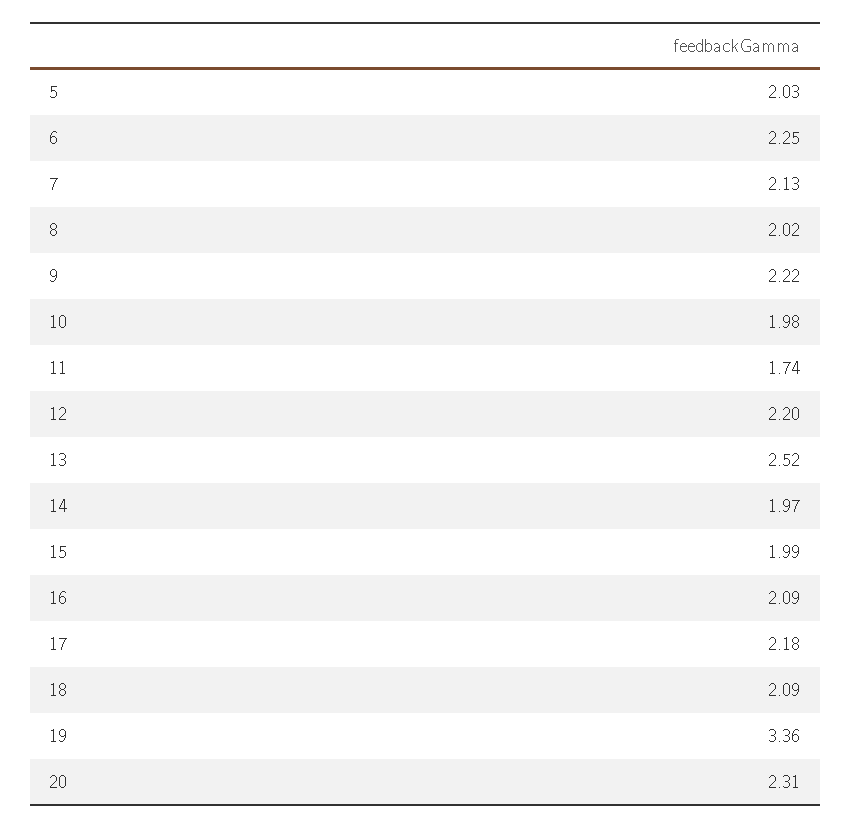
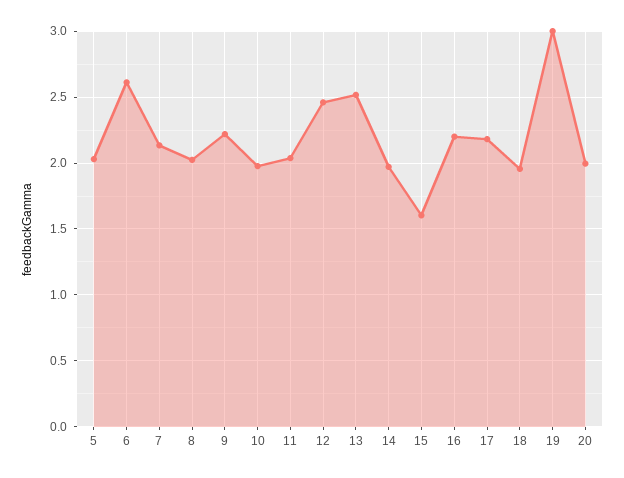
  {
    "5": 2.03,
-   "6": 2.25,
+   "6": 2.6,
    "7": 2.13,
    "8": 2.02,
    "9": 2.22,
    "10": 1.98,
-   "11": 1.74,
+   "11": 2.05,
-   "12": 2.2,
+   "12": 2.45,
    "13": 2.52,
    "14": 1.97,
-   "15": 1.99,
+   "15": 1.6,
-   "16": 2.09,
+   "16": 2.2,
    "17": 2.18,
-   "18": 2.09,
+   "18": 1.95,
-   "19": 3.36,
+   "19": 3,
-   "20": 2.31
+   "20": 2
  }

